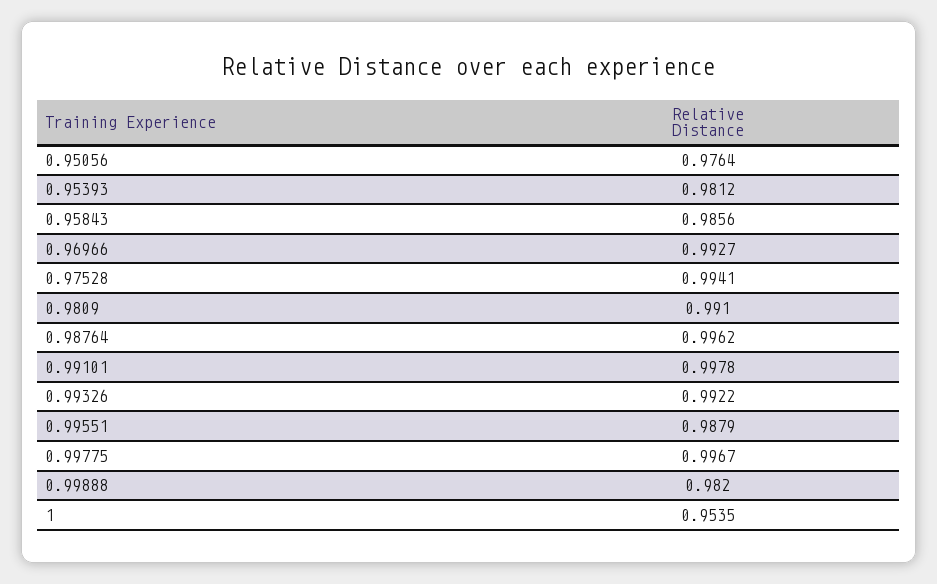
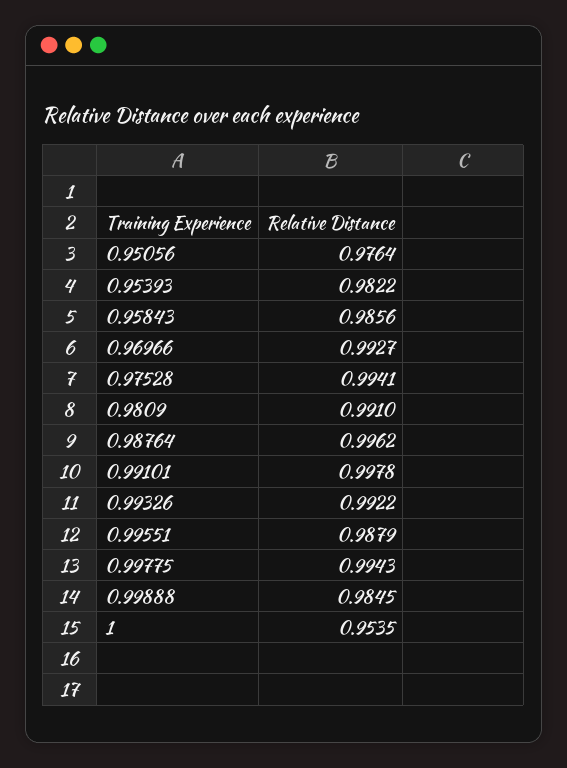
  {
    "0.95056": 0.9764,
-   "0.95393": 0.9812,
+   "0.95393": 0.9822,
    "0.95843": 0.9856,
    "0.96966": 0.9927,
    "0.97528": 0.9941,
    "0.9809": 0.991,
    "0.98764": 0.9962,
    "0.99101": 0.9978,
    "0.99326": 0.9922,
    "0.99551": 0.9879,
-   "0.99775": 0.9967,
+   "0.99775": 0.9943,
-   "0.99888": 0.982,
+   "0.99888": 0.9845,
    "1": 0.9535
  }

